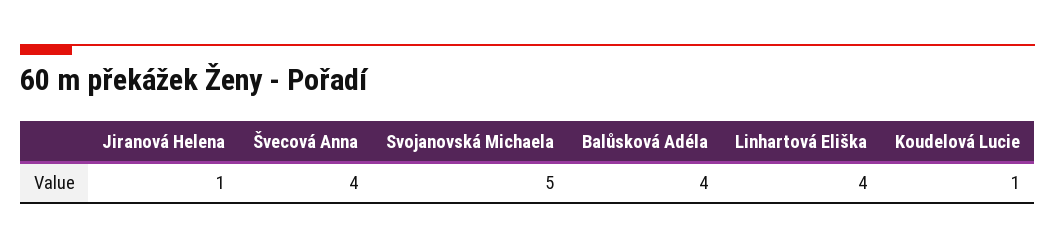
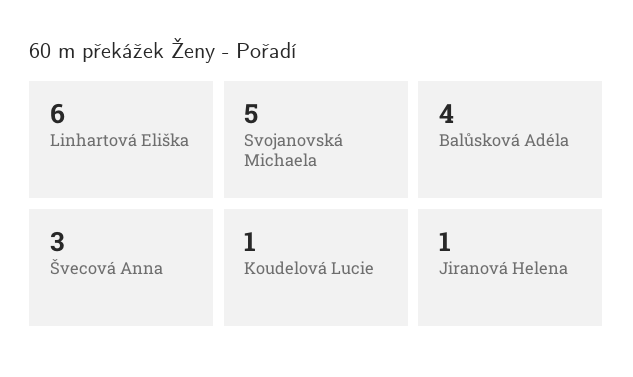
  {
    "Jiranová Helena": 1,
-   "Švecová Anna": 4,
+   "Švecová Anna": 3,
    "Svojanovská Michaela": 5,
    "Balůsková Adéla": 4,
-   "Linhartová Eliška": 4,
+   "Linhartová Eliška": 6,
    "Koudelová Lucie": 1
  }

